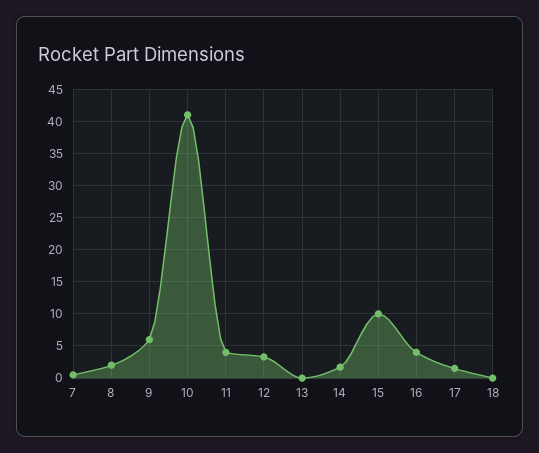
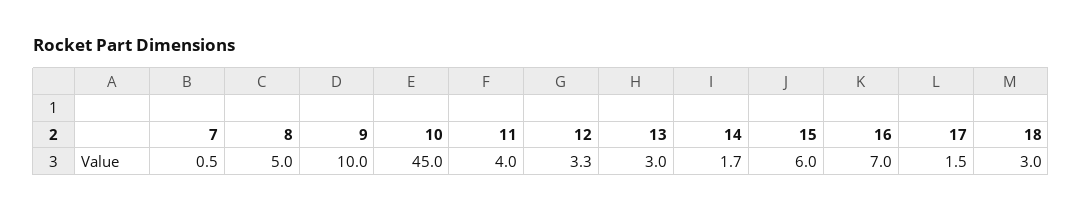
  {
    "7": 0.5,
-   "8": 2,
+   "8": 5,
-   "9": 6,
+   "9": 10,
-   "10": 41,
+   "10": 45,
    "11": 4,
    "12": 3.3,
-   "13": 0,
+   "13": 3,
    "14": 1.7,
-   "15": 10,
+   "15": 6,
-   "16": 4,
+   "16": 7,
    "17": 1.5,
-   "18": 0
+   "18": 3
  }

